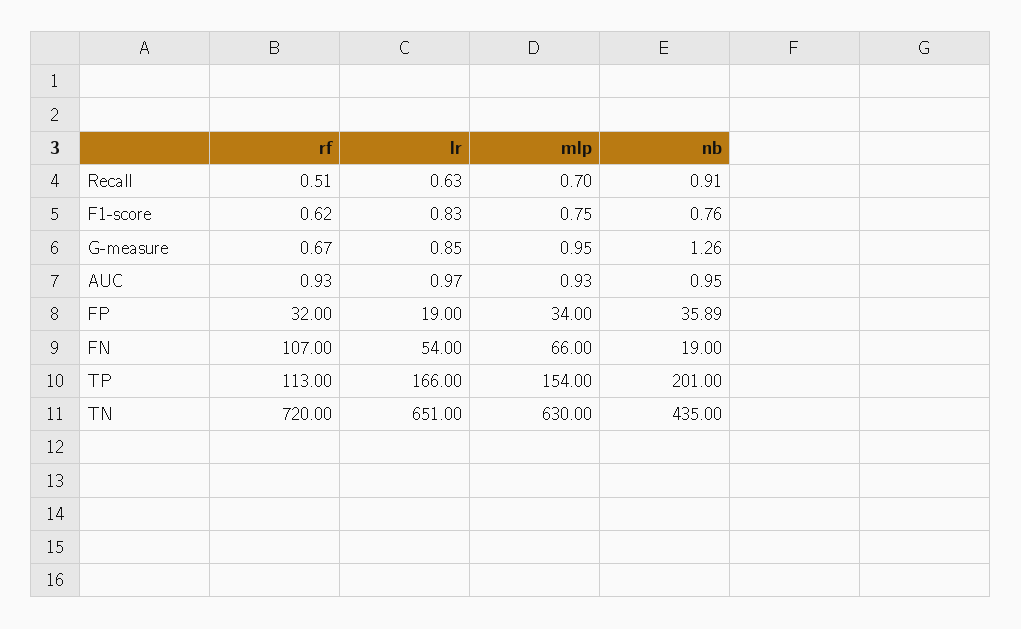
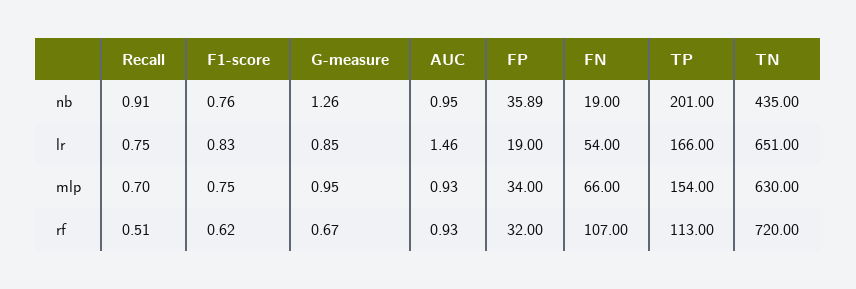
  {
    "rf": {
      "Recall": 0.51,
      "F1-score": 0.62,
      "G-measure": 0.67,
      "AUC": 0.93,
      "FP": 32,
      "FN": 107,
      "TP": 113,
      "TN": 720
    },
    "lr": {
-     "Recall": 0.63,
+     "Recall": 0.75,
      "F1-score": 0.83,
      "G-measure": 0.85,
-     "AUC": 0.97,
+     "AUC": 1.46,
      "FP": 19,
      "FN": 54,
      "TP": 166,
      "TN": 651
    },
    "mlp": {
      "Recall": 0.7,
      "F1-score": 0.75,
      "G-measure": 0.95,
      "AUC": 0.93,
      "FP": 34,
      "FN": 66,
      "TP": 154,
      "TN": 630
    },
    "nb": {
      "Recall": 0.91,
      "F1-score": 0.76,
      "G-measure": 1.26,
      "AUC": 0.95,
      "FP": 35.89,
      "FN": 19,
      "TP": 201,
      "TN": 435
    }
  }

